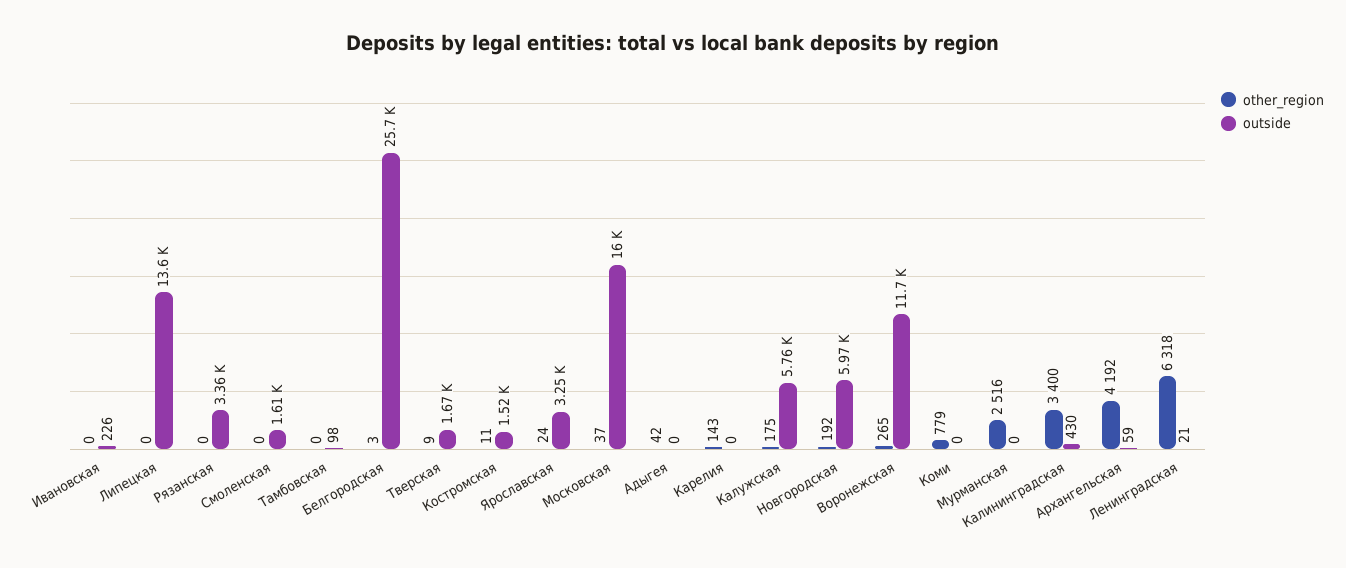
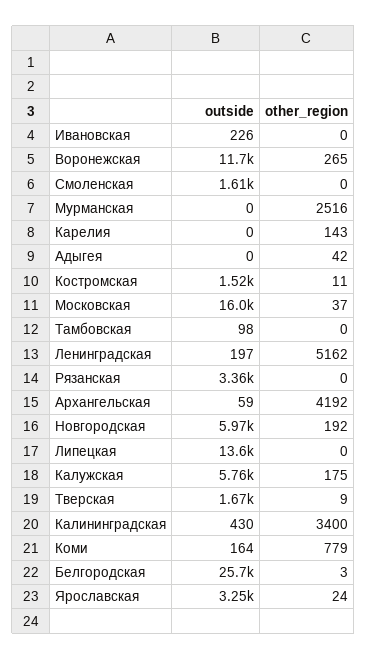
  {
    "other_region": {
      "Ивановская": 0,
      "Липецкая": 0,
      "Рязанская": 0,
      "Смоленская": 0,
      "Тамбовская": 0,
      "Белгородская": 3,
      "Тверская": 9,
      "Костромская": 11,
      "Ярославская": 24,
      "Московская": 37,
      "Адыгея": 42,
      "Карелия": 143,
      "Калужская": 175,
      "Новгородская": 192,
      "Воронежская": 265,
      "Коми": 779,
      "Мурманская": 2516,
      "Калининградская": 3400,
      "Архангельская": 4192,
-     "Ленинградская": 6318
+     "Ленинградская": 5162
    },
    "outside": {
      "Ивановская": 226,
      "Липецкая": 13600,
      "Рязанская": 3360,
      "Смоленская": 1610,
      "Тамбовская": 98,
      "Белгородская": 25700,
      "Тверская": 1670,
      "Костромская": 1520,
      "Ярославская": 3250,
      "Московская": 16000,
      "Адыгея": 0,
      "Карелия": 0,
      "Калужская": 5760,
      "Новгородская": 5970,
      "Воронежская": 11700,
-     "Коми": 0,
+     "Коми": 164,
      "Мурманская": 0,
      "Калининградская": 430,
      "Архангельская": 59,
-     "Ленинградская": 21
+     "Ленинградская": 197
    }
  }

